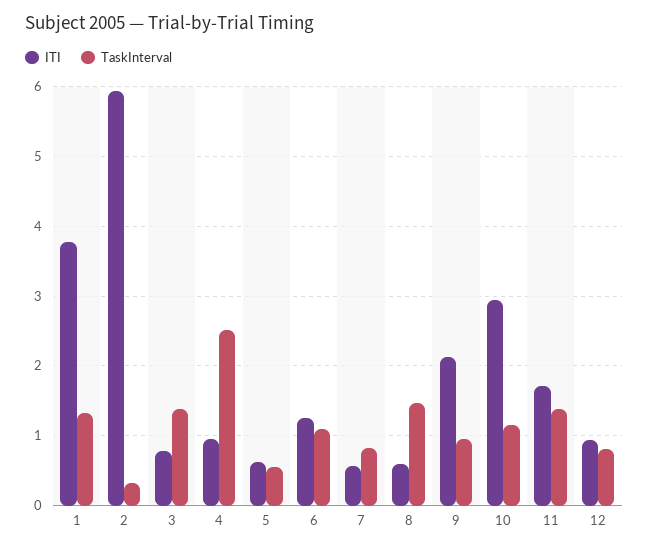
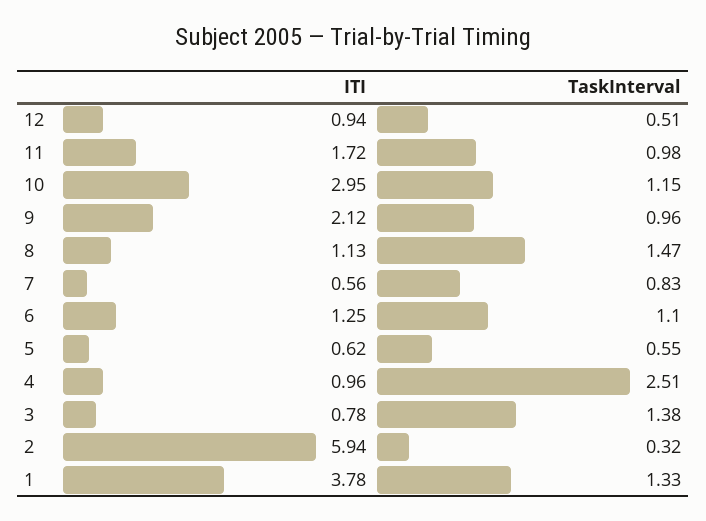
  {
    "ITI": {
      "1": 3.78,
      "2": 5.94,
      "3": 0.78,
      "4": 0.96,
      "5": 0.62,
      "6": 1.25,
      "7": 0.56,
-     "8": 0.6,
+     "8": 1.13,
      "9": 2.12,
      "10": 2.95,
      "11": 1.72,
      "12": 0.94
    },
    "TaskInterval": {
      "1": 1.33,
      "2": 0.32,
      "3": 1.38,
      "4": 2.51,
      "5": 0.55,
      "6": 1.1,
      "7": 0.83,
      "8": 1.47,
      "9": 0.96,
      "10": 1.15,
-     "11": 1.4,
+     "11": 0.98,
-     "12": 0.8
+     "12": 0.51
    }
  }

